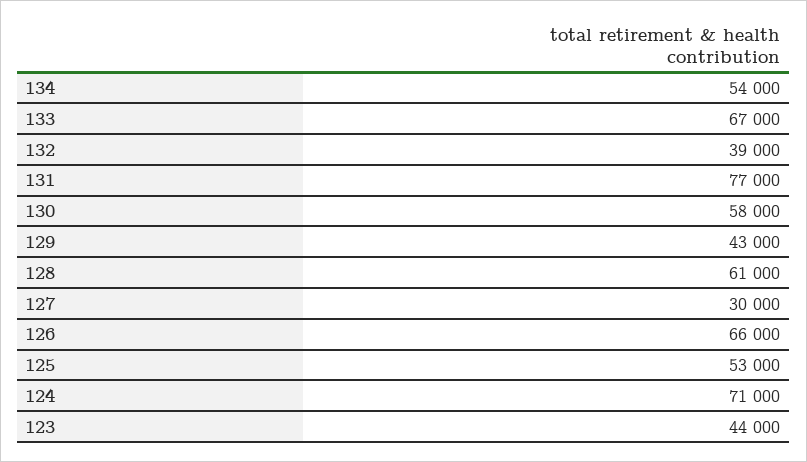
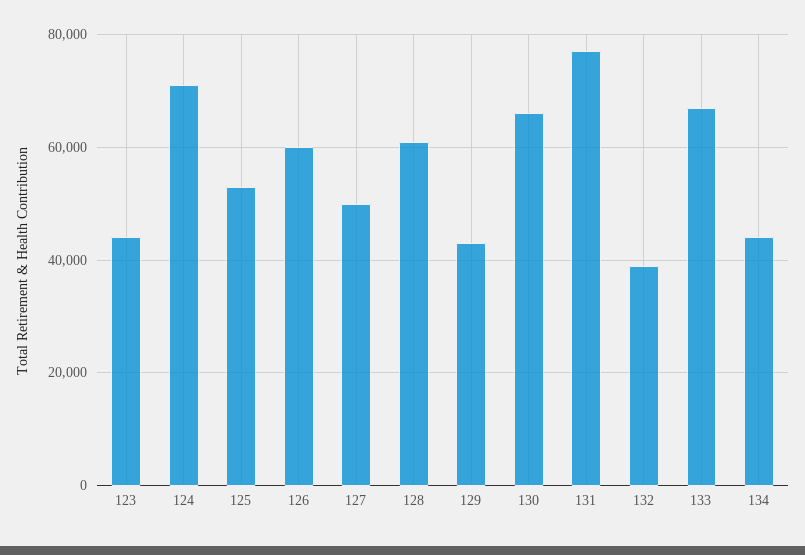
  {
-   "134": 54000,
+   "134": 44000,
    "133": 67000,
    "132": 39000,
    "131": 77000,
-   "130": 58000,
+   "130": 66000,
    "129": 43000,
    "128": 61000,
-   "127": 30000,
+   "127": 50000,
-   "126": 66000,
+   "126": 60000,
    "125": 53000,
    "124": 71000,
    "123": 44000
  }

